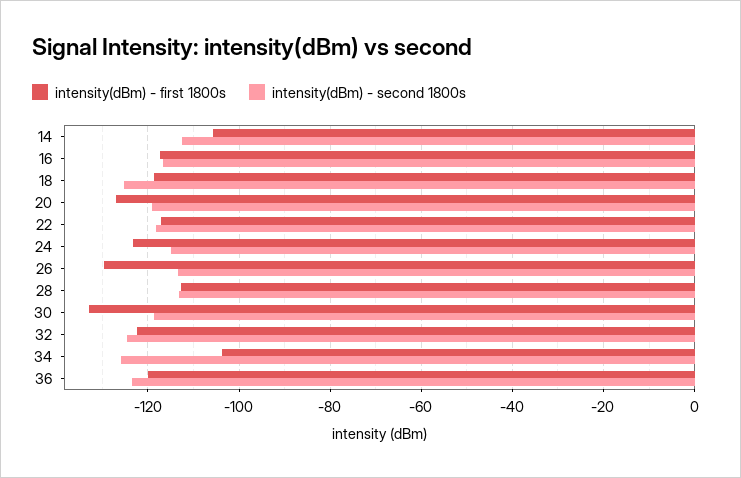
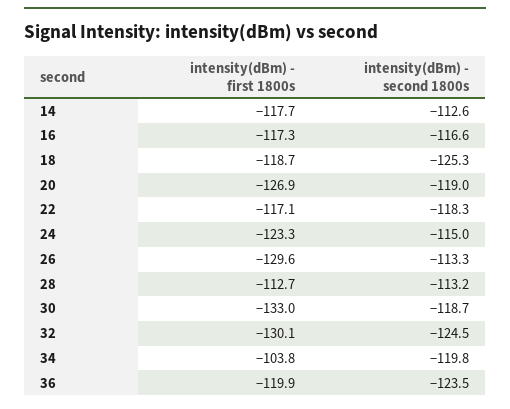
  {
    "intensity(dBm) - first 1800s": {
-     "14": -106,
+     "14": -117.7,
      "16": -117.3,
      "18": -118.7,
      "20": -126.9,
      "22": -117.1,
      "24": -123.3,
      "26": -129.6,
      "28": -112.7,
      "30": -133,
-     "32": -122,
+     "32": -130.1,
      "34": -103.8,
      "36": -119.9
    },
    "intensity(dBm) - second 1800s": {
      "14": -112.6,
      "16": -116.6,
      "18": -125.3,
      "20": -119,
      "22": -118.3,
      "24": -115,
      "26": -113.3,
      "28": -113.2,
      "30": -118.7,
      "32": -124.5,
-     "34": -126,
+     "34": -119.8,
      "36": -123.5
    }
  }

